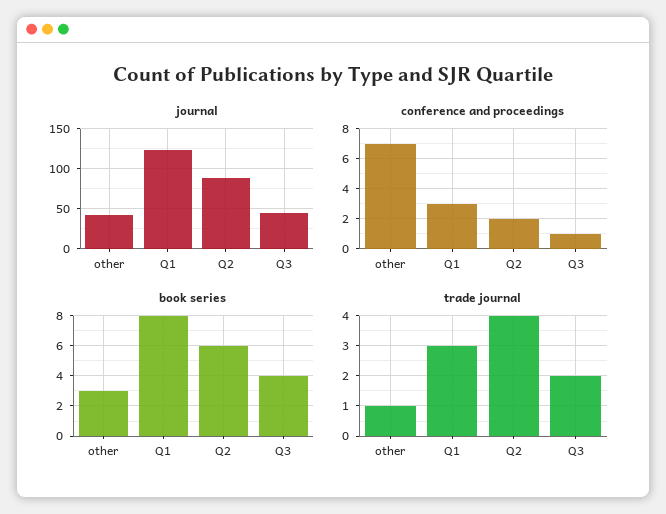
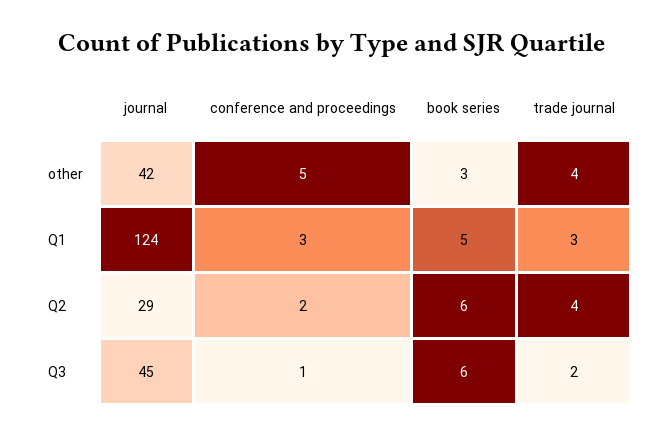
  {
    "journal": {
      "other": 42,
      "Q1": 124,
-     "Q2": 90,
+     "Q2": 29,
      "Q3": 45
    },
    "conference and proceedings": {
-     "other": 7,
+     "other": 5,
      "Q1": 3,
      "Q2": 2,
      "Q3": 1
    },
    "book series": {
      "other": 3,
-     "Q1": 8,
+     "Q1": 5,
      "Q2": 6,
-     "Q3": 4
+     "Q3": 6
    },
    "trade journal": {
-     "other": 1,
+     "other": 4,
      "Q1": 3,
      "Q2": 4,
      "Q3": 2
    }
  }

